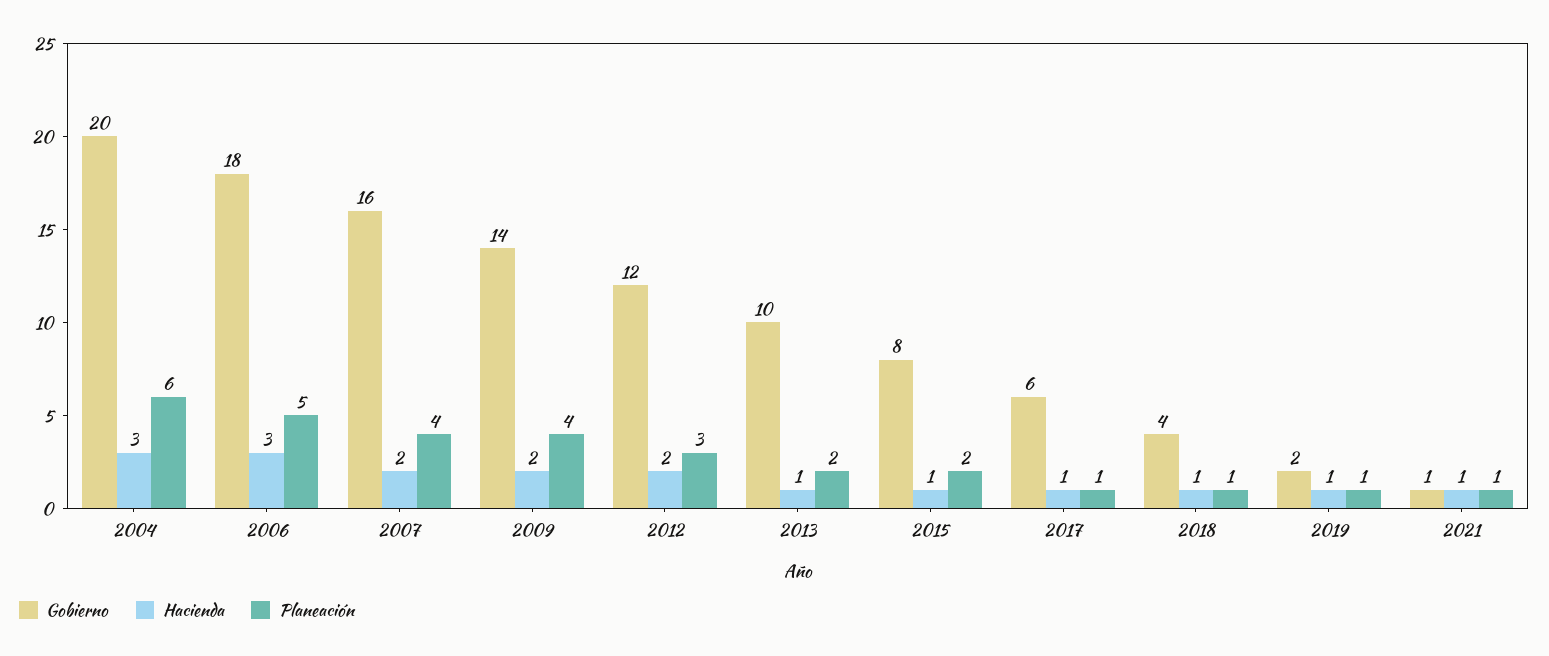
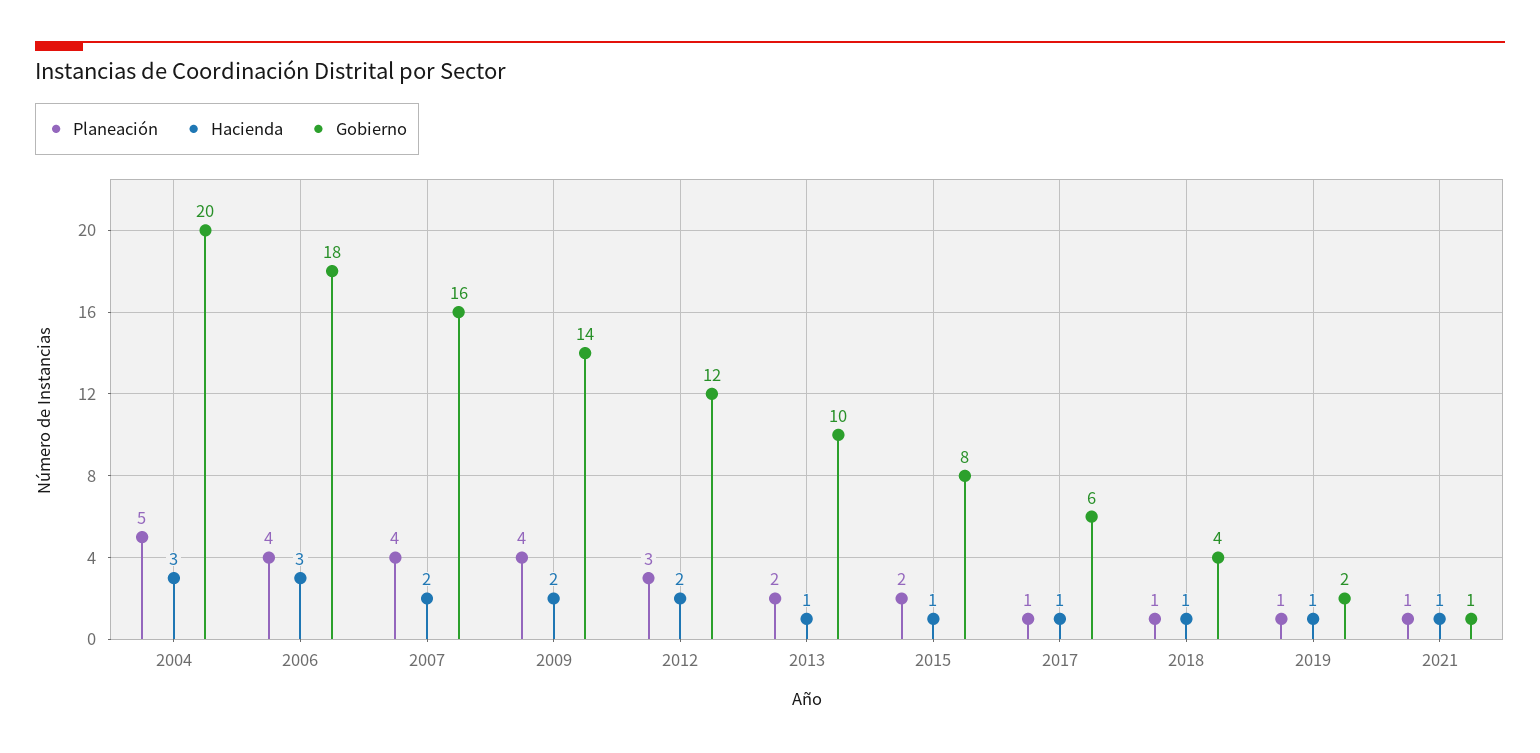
  {
    "Gobierno": {
      "2004": 20,
      "2006": 18,
      "2007": 16,
      "2009": 14,
      "2012": 12,
      "2013": 10,
      "2015": 8,
      "2017": 6,
      "2018": 4,
      "2019": 2,
      "2021": 1
    },
    "Hacienda": {
      "2004": 3,
      "2006": 3,
      "2007": 2,
      "2009": 2,
      "2012": 2,
      "2013": 1,
      "2015": 1,
      "2017": 1,
      "2018": 1,
      "2019": 1,
      "2021": 1
    },
    "Planeación": {
-     "2004": 6,
+     "2004": 5,
-     "2006": 5,
+     "2006": 4,
      "2007": 4,
      "2009": 4,
      "2012": 3,
      "2013": 2,
      "2015": 2,
      "2017": 1,
      "2018": 1,
      "2019": 1,
      "2021": 1
    }
  }

